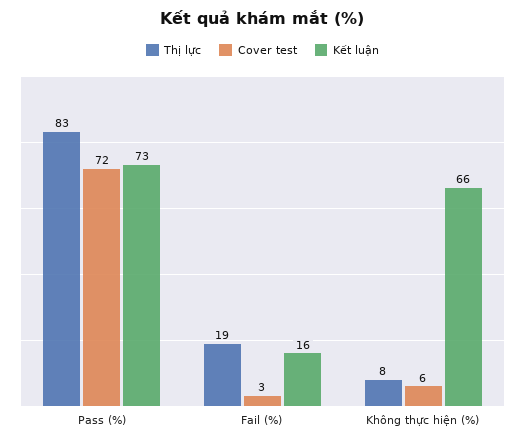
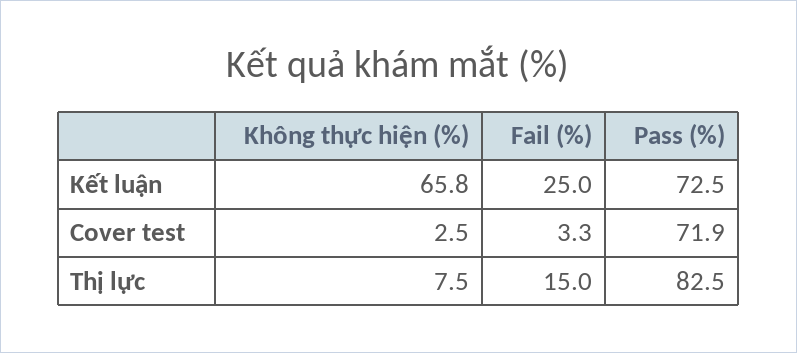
  {
    "Thị lực": {
      "Pass (%)": 82.5,
-     "Fail (%)": 19,
+     "Fail (%)": 15,
      "Không thực hiện (%)": 7.5
    },
    "Cover test": {
      "Pass (%)": 71.9,
      "Fail (%)": 3.3,
-     "Không thực hiện (%)": 6
+     "Không thực hiện (%)": 2.5
    },
    "Kết luận": {
      "Pass (%)": 72.5,
-     "Fail (%)": 16,
+     "Fail (%)": 25,
      "Không thực hiện (%)": 65.8
    }
  }

